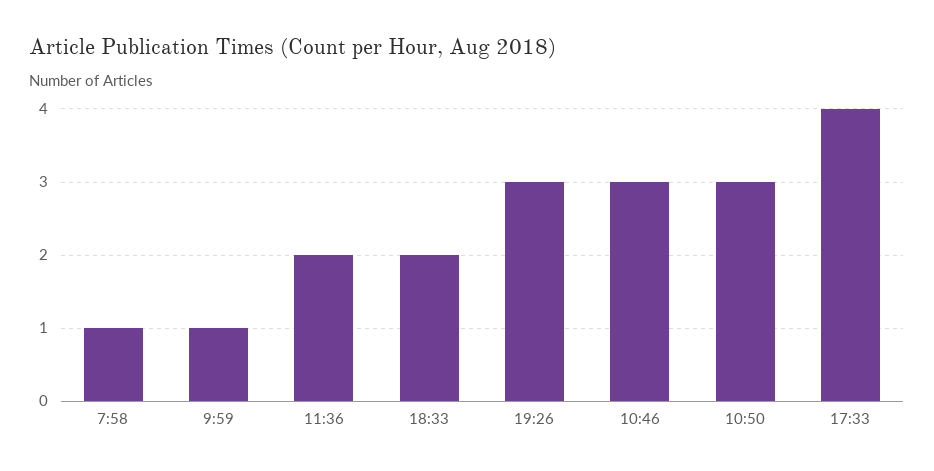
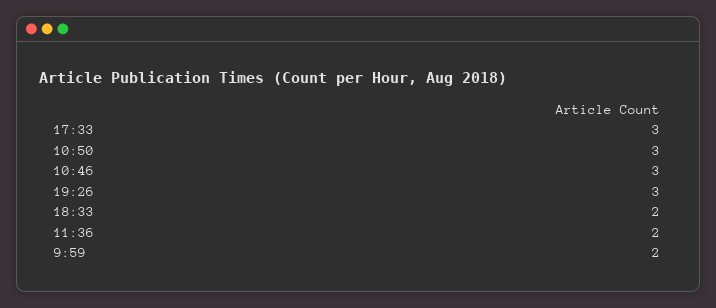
  {
-   "7:58": 1,
-   "9:59": 1,
+   "9:59": 2,
    "11:36": 2,
    "18:33": 2,
    "19:26": 3,
    "10:46": 3,
    "10:50": 3,
-   "17:33": 4
+   "17:33": 3
  }

